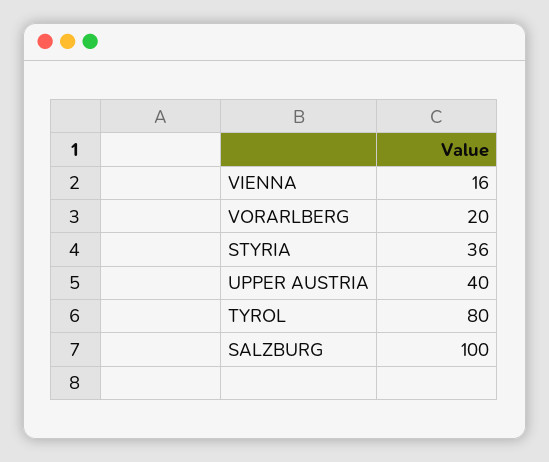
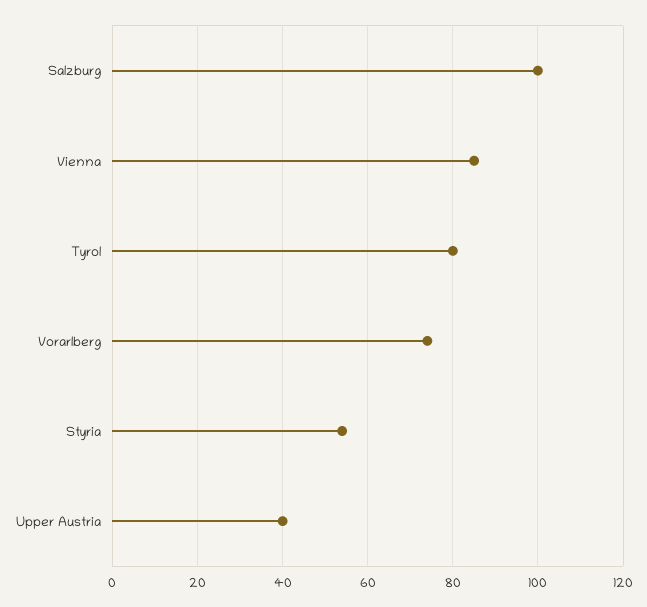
  {
-   "VIENNA": 16,
+   "VIENNA": 85,
-   "VORARLBERG": 20,
+   "VORARLBERG": 75,
-   "STYRIA": 36,
+   "STYRIA": 55,
    "UPPER AUSTRIA": 40,
    "TYROL": 80,
    "SALZBURG": 100
  }

